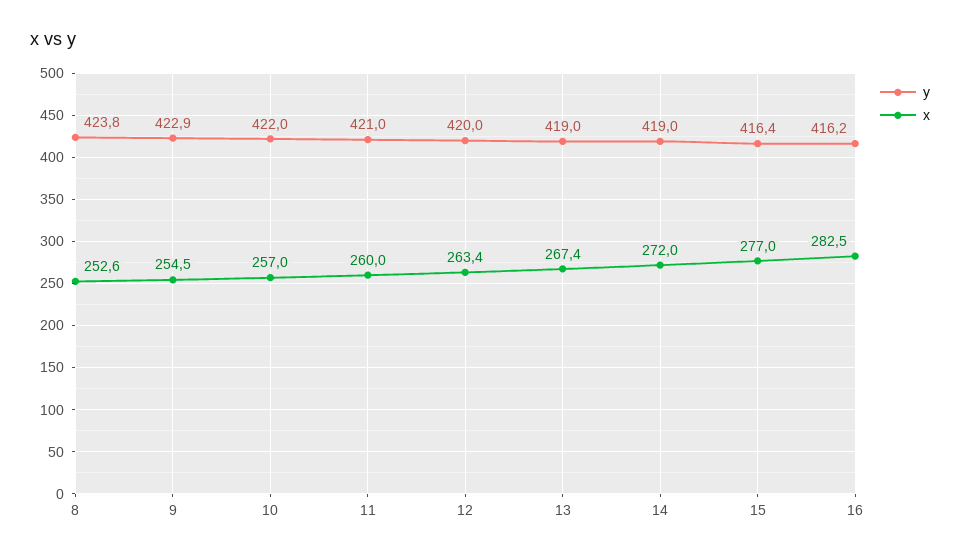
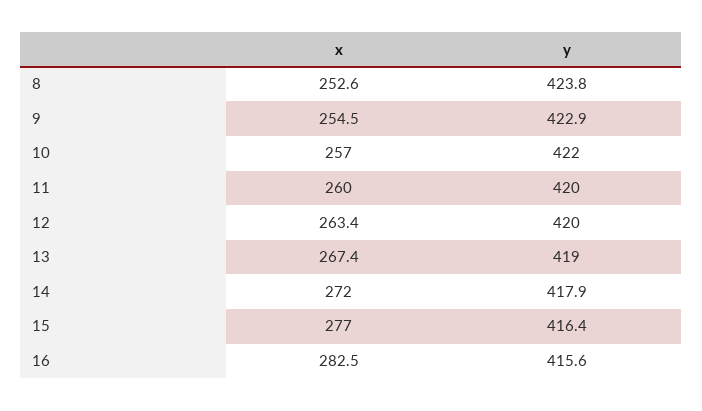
  {
    "y": {
      "8": 423.8,
      "9": 422.9,
      "10": 422,
-     "11": 421,
+     "11": 420,
      "12": 420,
      "13": 419,
-     "14": 419,
+     "14": 417.9,
      "15": 416.4,
-     "16": 416.2
+     "16": 415.6
    },
    "x": {
      "8": 252.6,
      "9": 254.5,
      "10": 257,
      "11": 260,
      "12": 263.4,
      "13": 267.4,
      "14": 272,
      "15": 277,
      "16": 282.5
    }
  }

